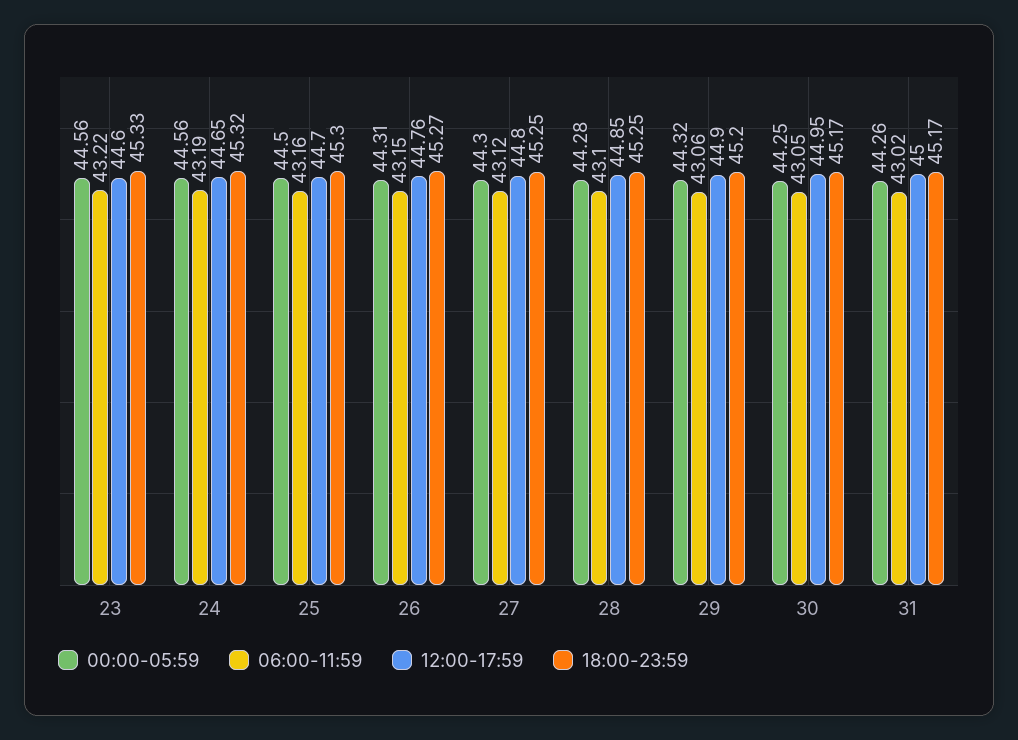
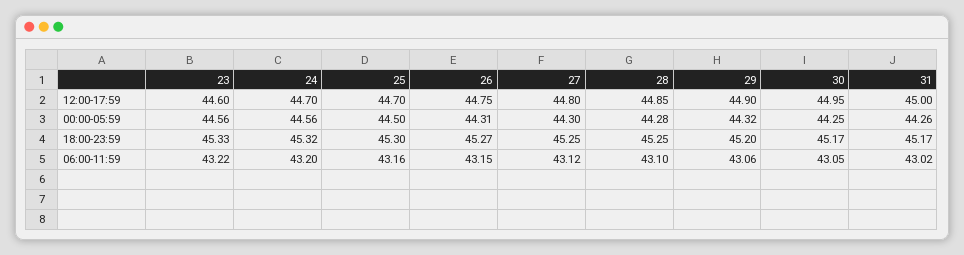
  {
    "00:00-05:59": {
      "23": 44.56,
      "24": 44.56,
      "25": 44.5,
      "26": 44.31,
      "27": 44.3,
      "28": 44.28,
      "29": 44.32,
      "30": 44.25,
      "31": 44.26
    },
    "06:00-11:59": {
      "23": 43.22,
-     "24": 43.19,
+     "24": 43.2,
      "25": 43.16,
      "26": 43.15,
      "27": 43.12,
      "28": 43.1,
      "29": 43.06,
      "30": 43.05,
      "31": 43.02
    },
    "12:00-17:59": {
      "23": 44.6,
-     "24": 44.65,
+     "24": 44.7,
      "25": 44.7,
-     "26": 44.76,
+     "26": 44.75,
      "27": 44.8,
      "28": 44.85,
      "29": 44.9,
      "30": 44.95,
      "31": 45
    },
    "18:00-23:59": {
      "23": 45.33,
      "24": 45.32,
      "25": 45.3,
      "26": 45.27,
      "27": 45.25,
      "28": 45.25,
      "29": 45.2,
      "30": 45.17,
      "31": 45.17
    }
  }

